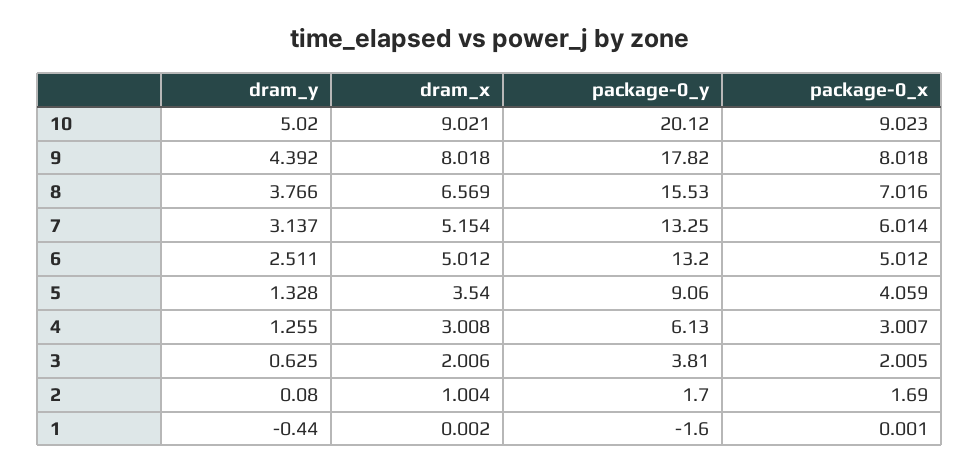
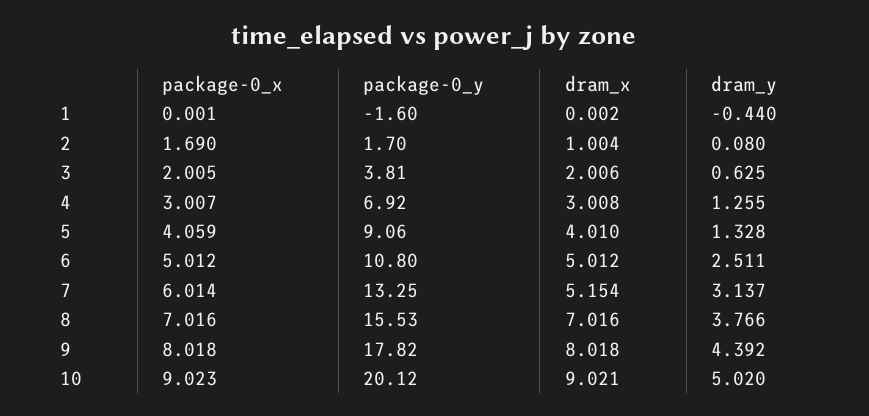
  {
    "dram_y": {
      "10": 5.02,
      "9": 4.392,
      "8": 3.766,
      "7": 3.137,
      "6": 2.511,
      "5": 1.328,
      "4": 1.255,
      "3": 0.625,
      "2": 0.08,
      "1": -0.44
    },
    "dram_x": {
      "10": 9.021,
      "9": 8.018,
-     "8": 6.569,
+     "8": 7.016,
      "7": 5.154,
      "6": 5.012,
-     "5": 3.54,
+     "5": 4.01,
      "4": 3.008,
      "3": 2.006,
      "2": 1.004,
      "1": 0.002
    },
    "package-0_y": {
      "10": 20.12,
      "9": 17.82,
      "8": 15.53,
      "7": 13.25,
-     "6": 13.2,
+     "6": 10.8,
      "5": 9.06,
-     "4": 6.13,
+     "4": 6.92,
      "3": 3.81,
      "2": 1.7,
      "1": -1.6
    },
    "package-0_x": {
      "10": 9.023,
      "9": 8.018,
      "8": 7.016,
      "7": 6.014,
      "6": 5.012,
      "5": 4.059,
      "4": 3.007,
      "3": 2.005,
      "2": 1.69,
      "1": 0.001
    }
  }

